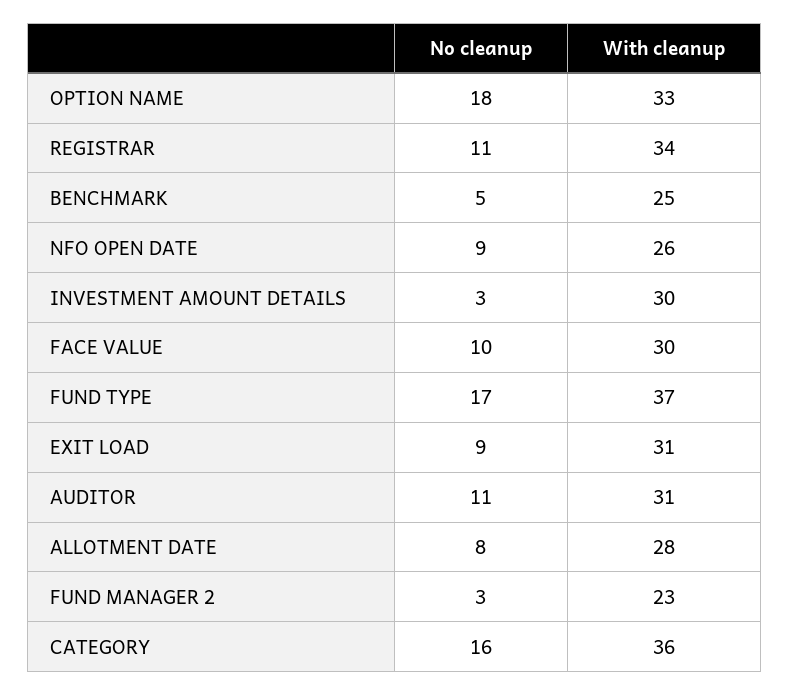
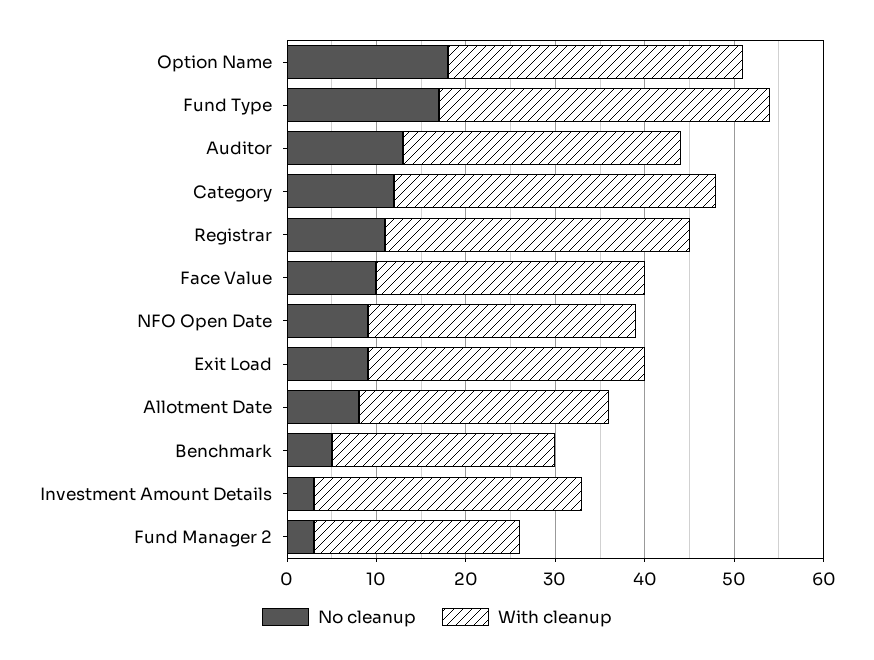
  {
    "No cleanup": {
      "OPTION NAME": 18,
      "REGISTRAR": 11,
      "BENCHMARK": 5,
      "NFO OPEN DATE": 9,
      "INVESTMENT AMOUNT DETAILS": 3,
      "FACE VALUE": 10,
      "FUND TYPE": 17,
      "EXIT LOAD": 9,
-     "AUDITOR": 11,
+     "AUDITOR": 13,
      "ALLOTMENT DATE": 8,
      "FUND MANAGER 2": 3,
-     "CATEGORY": 16
+     "CATEGORY": 12
    },
    "With cleanup": {
      "OPTION NAME": 33,
      "REGISTRAR": 34,
      "BENCHMARK": 25,
-     "NFO OPEN DATE": 26,
+     "NFO OPEN DATE": 30,
      "INVESTMENT AMOUNT DETAILS": 30,
      "FACE VALUE": 30,
      "FUND TYPE": 37,
      "EXIT LOAD": 31,
      "AUDITOR": 31,
      "ALLOTMENT DATE": 28,
      "FUND MANAGER 2": 23,
      "CATEGORY": 36
    }
  }

